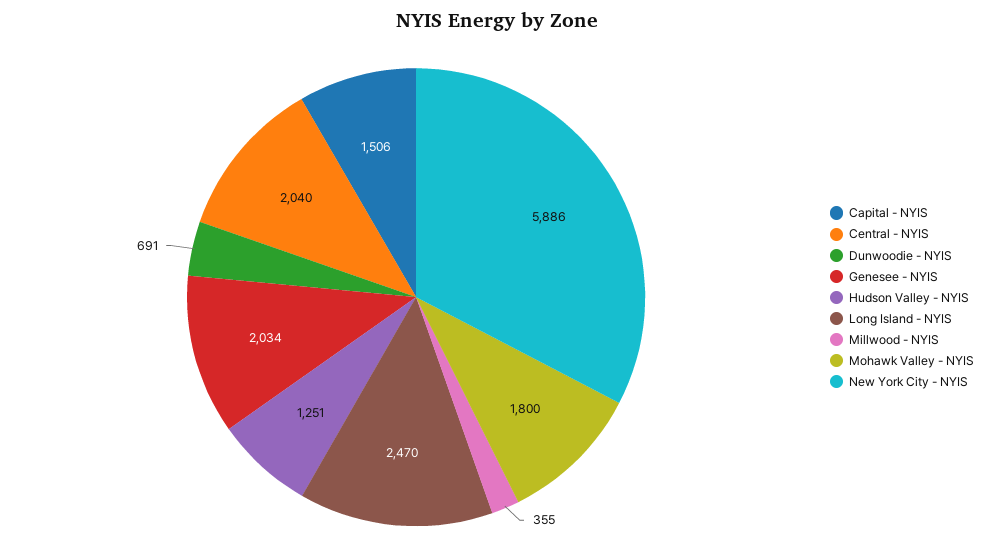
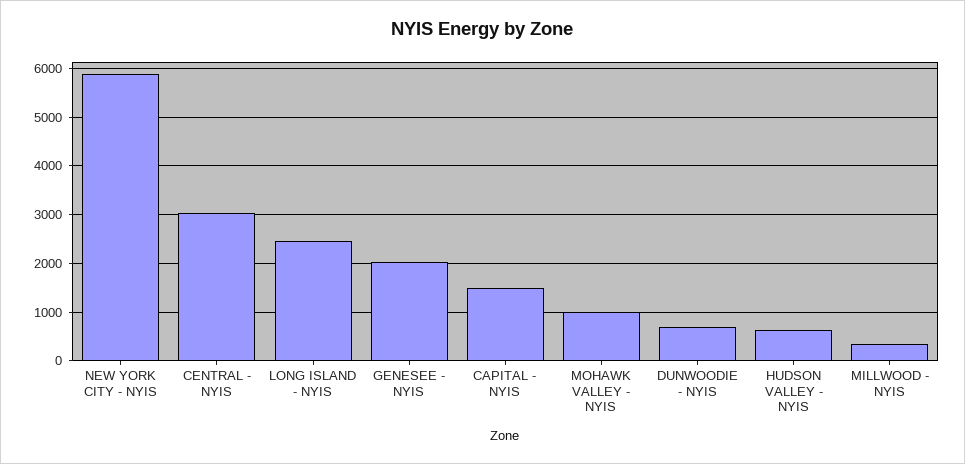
  {
    "Capital - NYIS": 1506,
-   "Central - NYIS": 2040,
+   "Central - NYIS": 3000,
    "Dunwoodie - NYIS": 691,
    "Genesee - NYIS": 2034,
-   "Hudson Valley - NYIS": 1251,
+   "Hudson Valley - NYIS": 600,
    "Long Island - NYIS": 2470,
    "Millwood - NYIS": 355,
-   "Mohawk Valley - NYIS": 1800,
+   "Mohawk Valley - NYIS": 1000,
    "New York City - NYIS": 5886
  }

